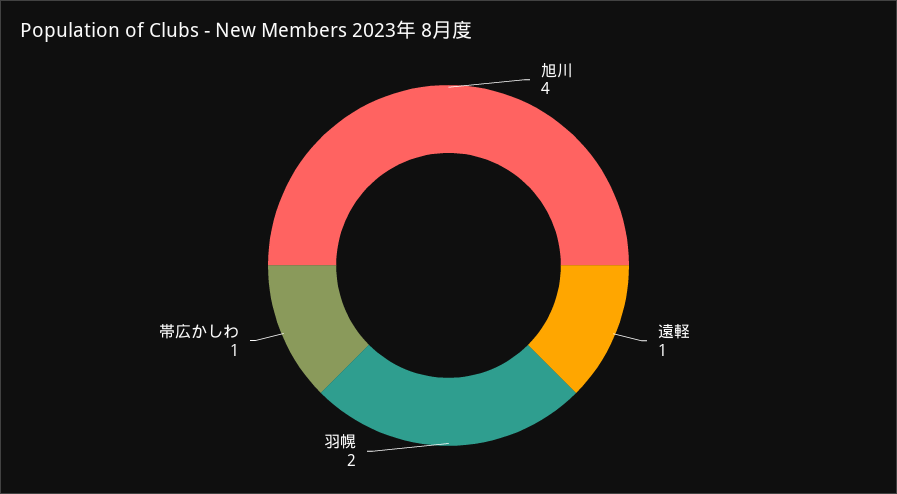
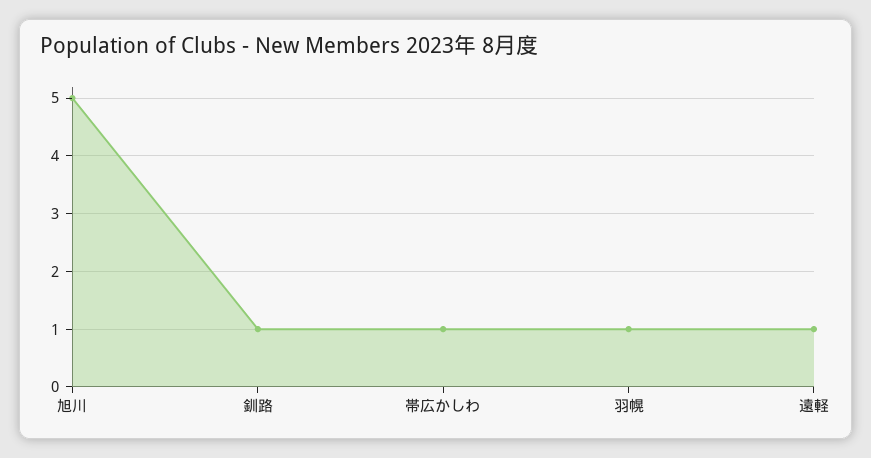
  {
-   "旭川": 4,
+   "旭川": 5,
    "遠軽": 1,
-   "羽幌": 2,
+   "羽幌": 1,
-   "帯広かしわ": 1
+   "帯広かしわ": 1,
+   "釧路": 1
  }

